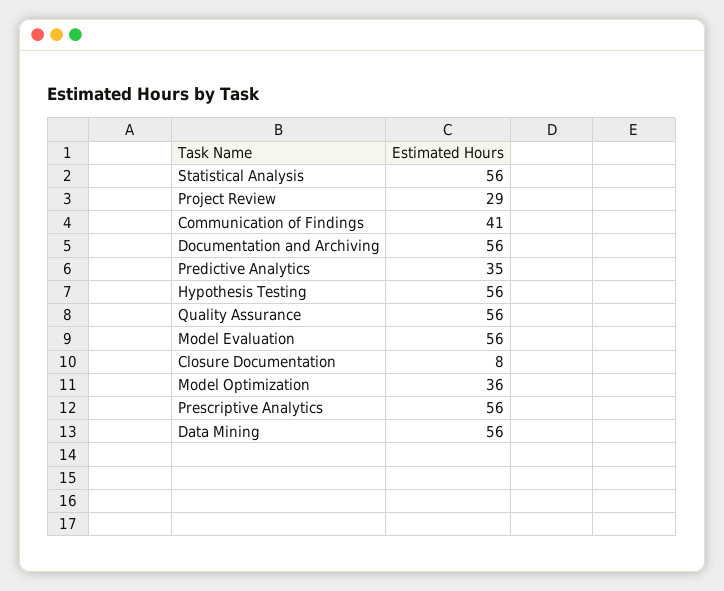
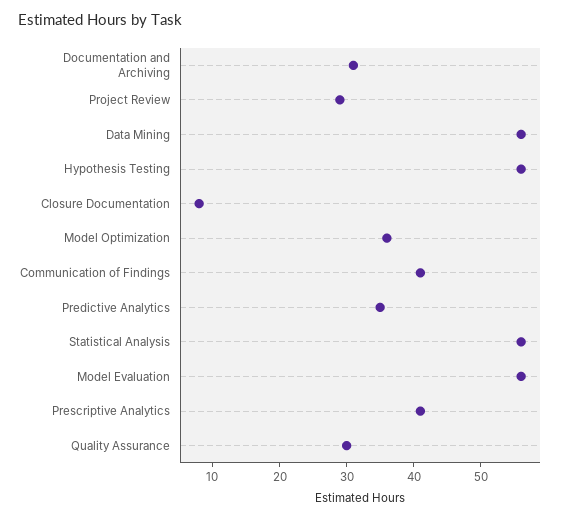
  {
    "Statistical Analysis": 56,
    "Project Review": 29,
    "Communication of Findings": 41,
-   "Documentation and Archiving": 56,
+   "Documentation and Archiving": 30,
    "Predictive Analytics": 35,
    "Hypothesis Testing": 56,
-   "Quality Assurance": 56,
+   "Quality Assurance": 30,
    "Model Evaluation": 56,
    "Closure Documentation": 8,
    "Model Optimization": 36,
-   "Prescriptive Analytics": 56,
+   "Prescriptive Analytics": 40,
    "Data Mining": 56
  }

